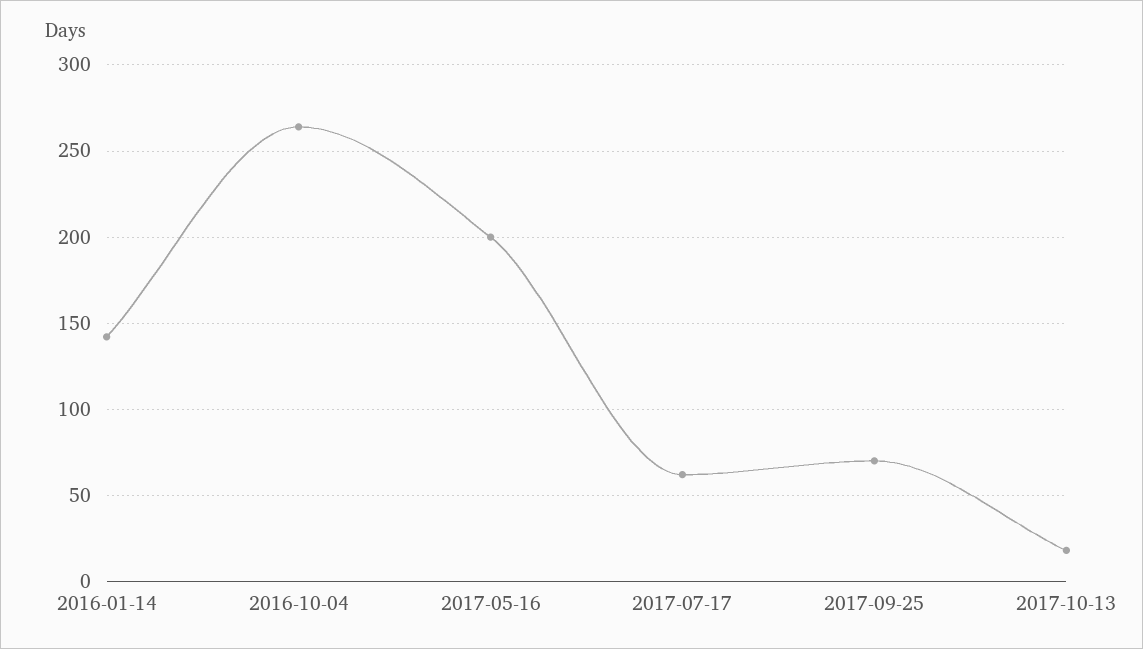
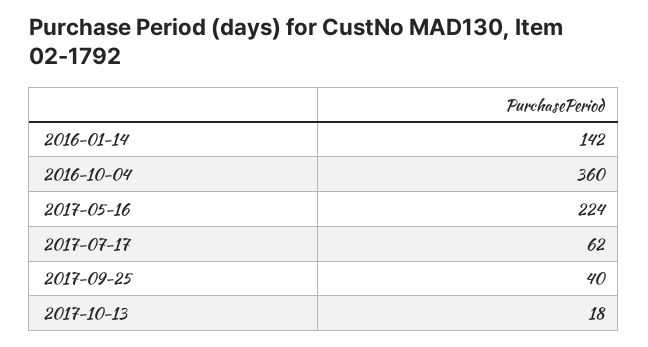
  {
    "2016-01-14": 142,
-   "2016-10-04": 265,
+   "2016-10-04": 360,
-   "2017-05-16": 200,
+   "2017-05-16": 224,
    "2017-07-17": 62,
-   "2017-09-25": 70,
+   "2017-09-25": 40,
    "2017-10-13": 18
  }

